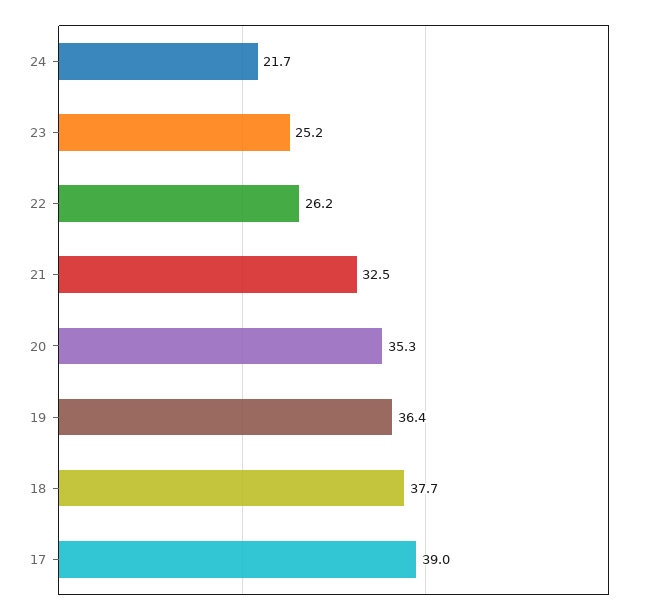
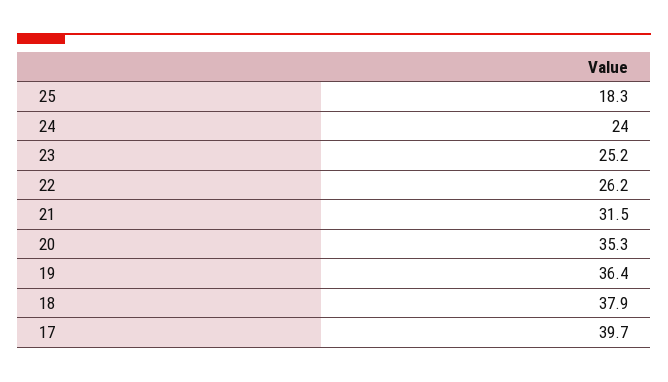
  {
-   "24": 21.7,
+   "24": 24,
    "23": 25.2,
    "22": 26.2,
-   "21": 32.5,
+   "21": 31.5,
    "20": 35.3,
    "19": 36.4,
-   "18": 37.7,
+   "18": 37.9,
-   "17": 39
+   "17": 39.7,
+   "25": 18.3
  }

